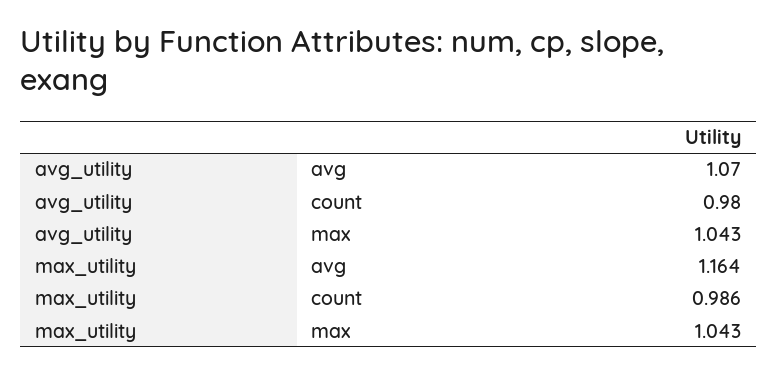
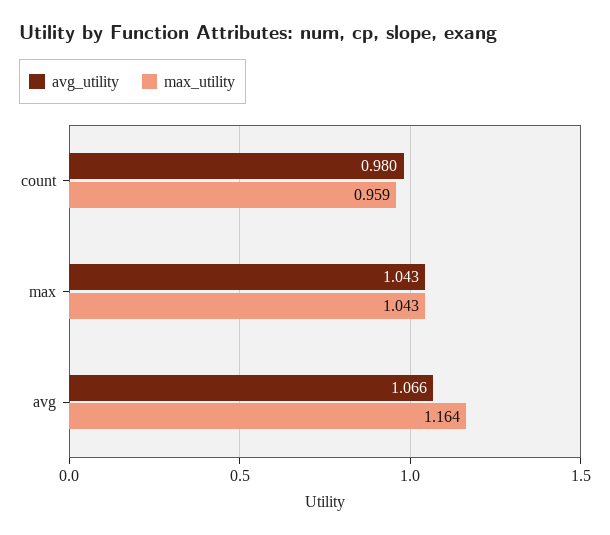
  {
    "avg_utility": {
-     "avg": 1.07,
+     "avg": 1.066,
      "count": 0.98,
      "max": 1.043
    },
    "max_utility": {
      "avg": 1.164,
-     "count": 0.986,
+     "count": 0.959,
      "max": 1.043
    }
  }

